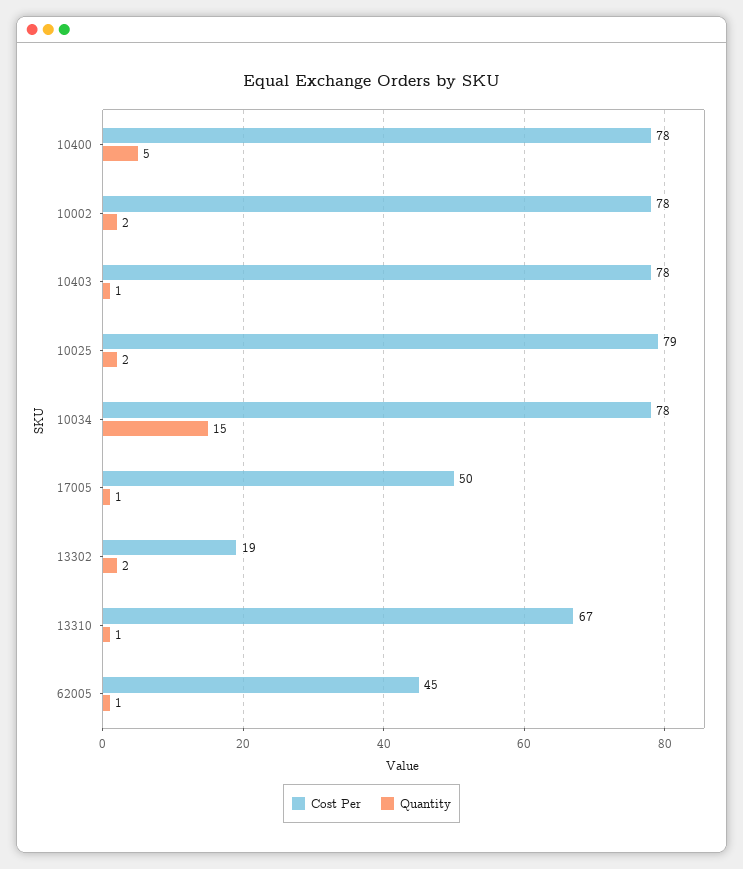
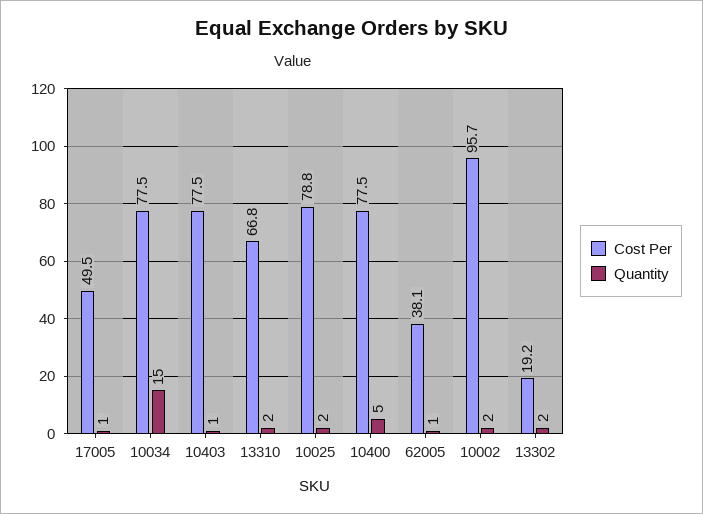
  {
    "Cost Per": {
      "10400": 77.5,
-     "10002": 78,
+     "10002": 95.7,
      "10403": 77.5,
      "10025": 78.8,
      "10034": 77.5,
      "17005": 49.5,
      "13302": 19.2,
      "13310": 66.8,
-     "62005": 45
+     "62005": 38.1
    },
    "Quantity": {
      "10400": 5,
      "10002": 2,
      "10403": 1,
      "10025": 2,
      "10034": 15,
      "17005": 1,
      "13302": 2,
-     "13310": 1,
+     "13310": 2,
      "62005": 1
    }
  }

